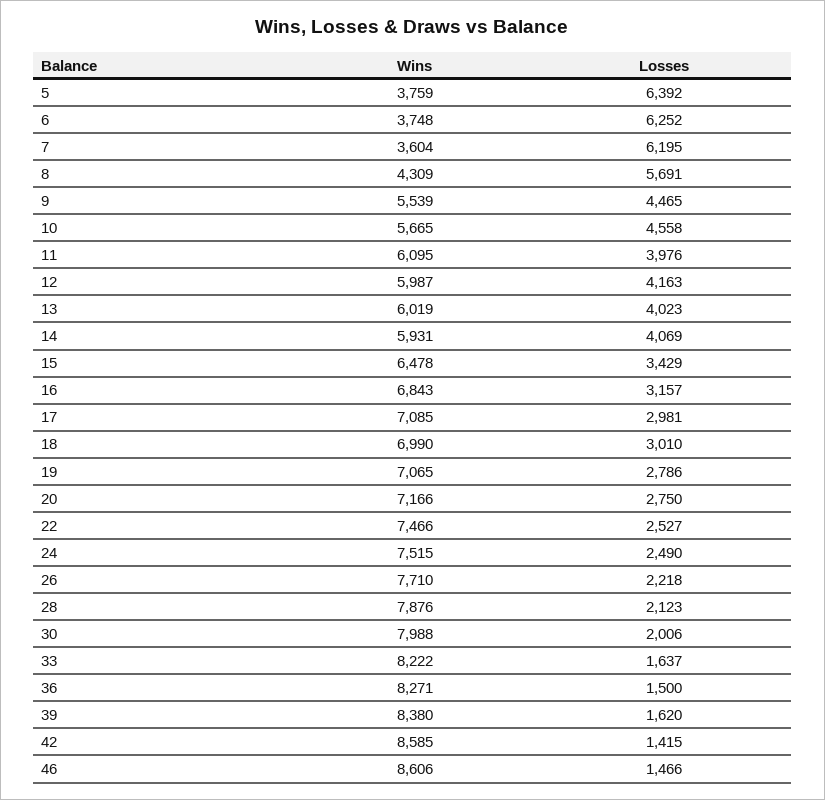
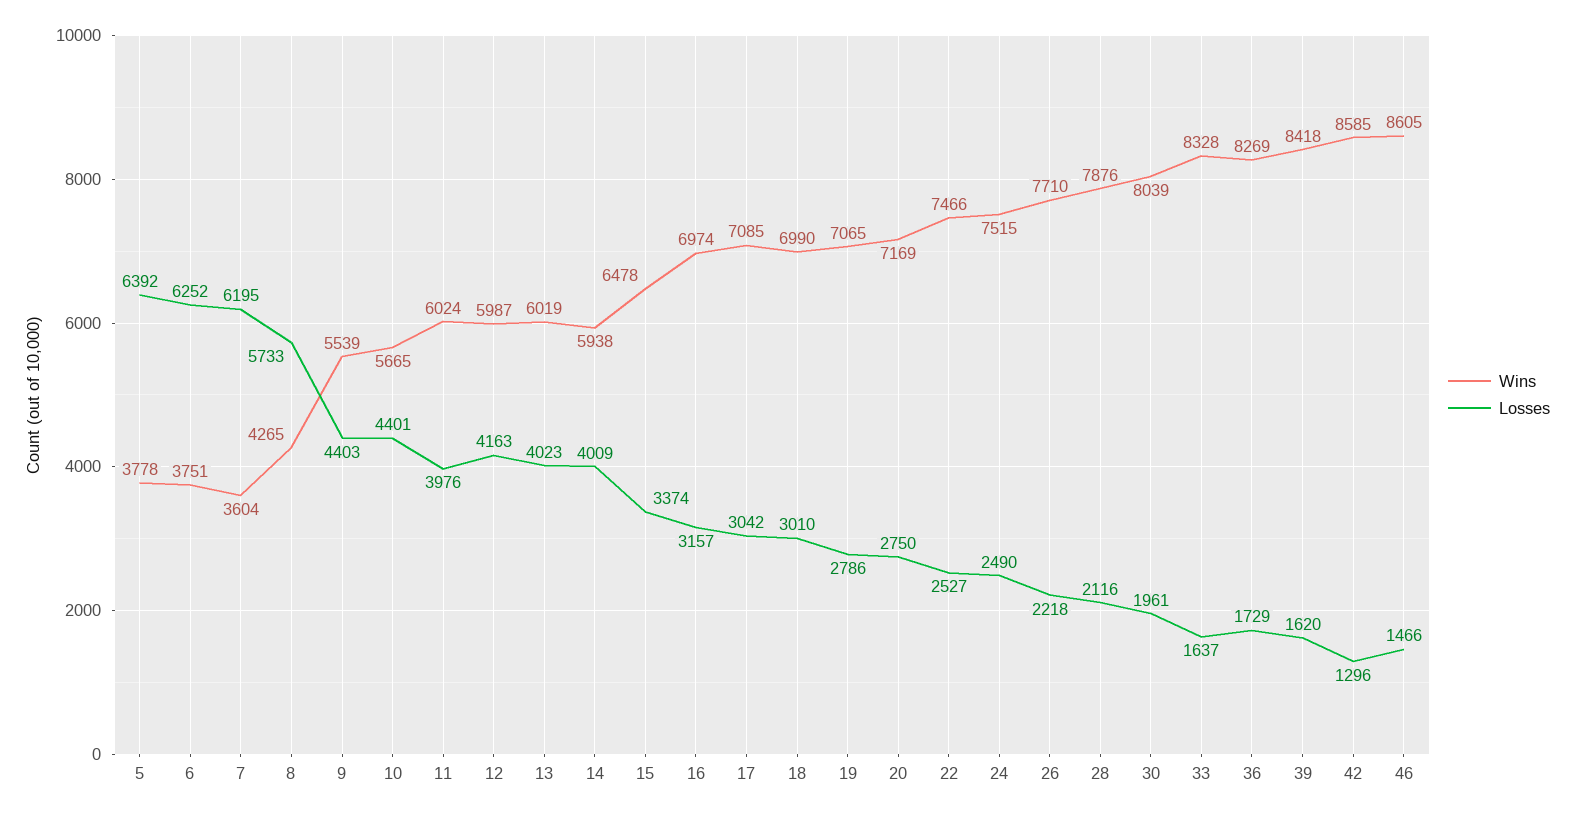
  {
    "Wins": {
-     "5": 3759,
+     "5": 3778,
-     "6": 3748,
+     "6": 3751,
      "7": 3604,
-     "8": 4309,
+     "8": 4265,
      "9": 5539,
      "10": 5665,
-     "11": 6095,
+     "11": 6024,
      "12": 5987,
      "13": 6019,
-     "14": 5931,
+     "14": 5938,
      "15": 6478,
-     "16": 6843,
+     "16": 6974,
      "17": 7085,
      "18": 6990,
      "19": 7065,
-     "20": 7166,
+     "20": 7169,
      "22": 7466,
      "24": 7515,
      "26": 7710,
      "28": 7876,
-     "30": 7988,
+     "30": 8039,
-     "33": 8222,
+     "33": 8328,
-     "36": 8271,
+     "36": 8269,
-     "39": 8380,
+     "39": 8418,
      "42": 8585,
-     "46": 8606
+     "46": 8605
    },
    "Losses": {
      "5": 6392,
      "6": 6252,
      "7": 6195,
-     "8": 5691,
+     "8": 5733,
-     "9": 4465,
+     "9": 4403,
-     "10": 4558,
+     "10": 4401,
      "11": 3976,
      "12": 4163,
      "13": 4023,
-     "14": 4069,
+     "14": 4009,
-     "15": 3429,
+     "15": 3374,
      "16": 3157,
-     "17": 2981,
+     "17": 3042,
      "18": 3010,
      "19": 2786,
      "20": 2750,
      "22": 2527,
      "24": 2490,
      "26": 2218,
-     "28": 2123,
+     "28": 2116,
-     "30": 2006,
+     "30": 1961,
      "33": 1637,
-     "36": 1500,
+     "36": 1729,
      "39": 1620,
-     "42": 1415,
+     "42": 1296,
      "46": 1466
    }
  }

